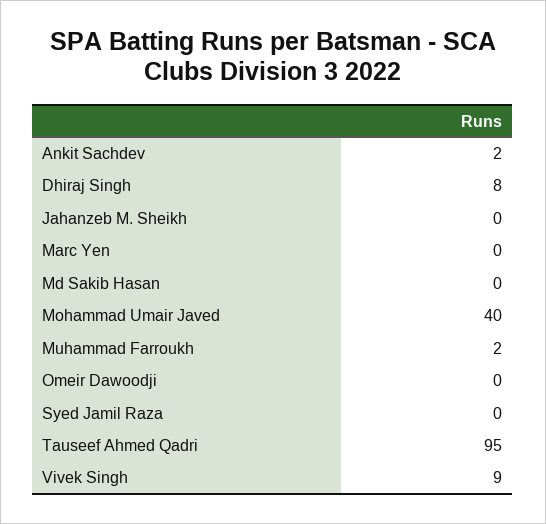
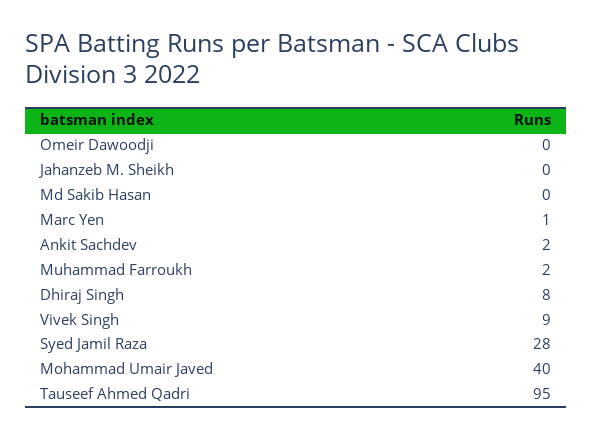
  {
    "Ankit Sachdev": 2,
    "Dhiraj Singh": 8,
    "Jahanzeb M. Sheikh": 0,
-   "Marc Yen": 0,
+   "Marc Yen": 1,
    "Md Sakib Hasan": 0,
    "Mohammad Umair Javed": 40,
    "Muhammad Farroukh": 2,
    "Omeir Dawoodji": 0,
-   "Syed Jamil Raza": 0,
+   "Syed Jamil Raza": 28,
    "Tauseef Ahmed Qadri": 95,
    "Vivek Singh": 9
  }

